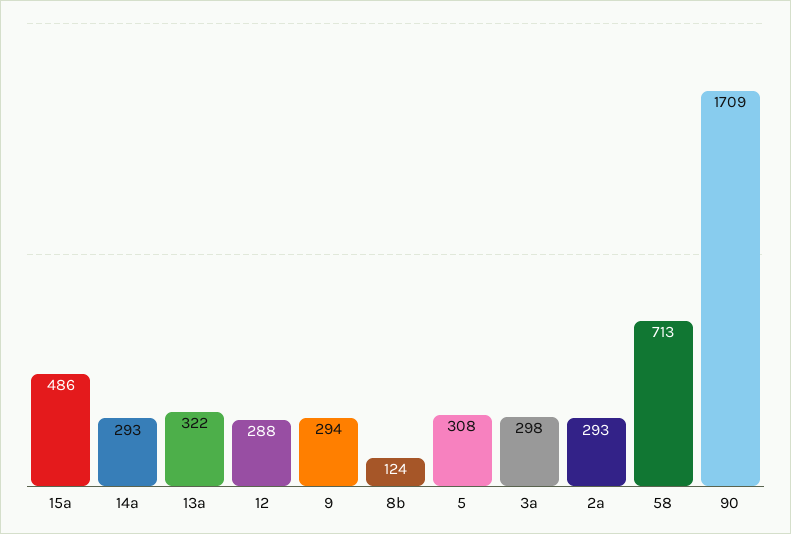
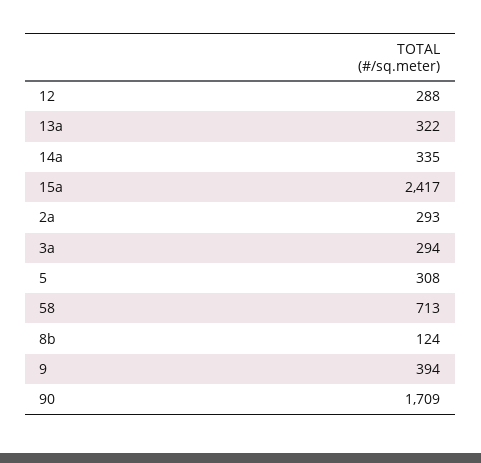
  {
-   "15a": 486,
+   "15a": 2417,
-   "14a": 293,
+   "14a": 335,
    "13a": 322,
    "12": 288,
-   "9": 294,
+   "9": 394,
    "8b": 124,
    "5": 308,
-   "3a": 298,
+   "3a": 294,
    "2a": 293,
    "58": 713,
    "90": 1709
  }

